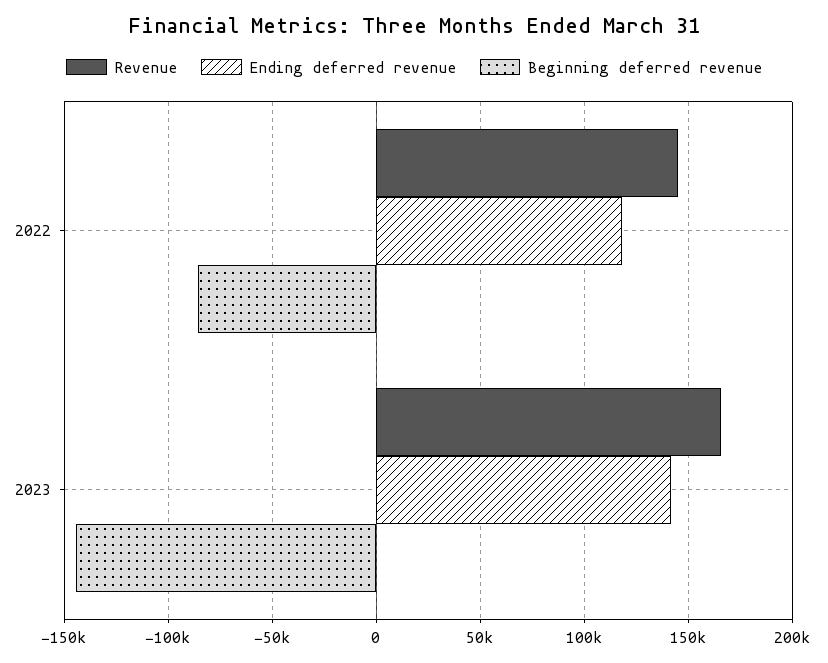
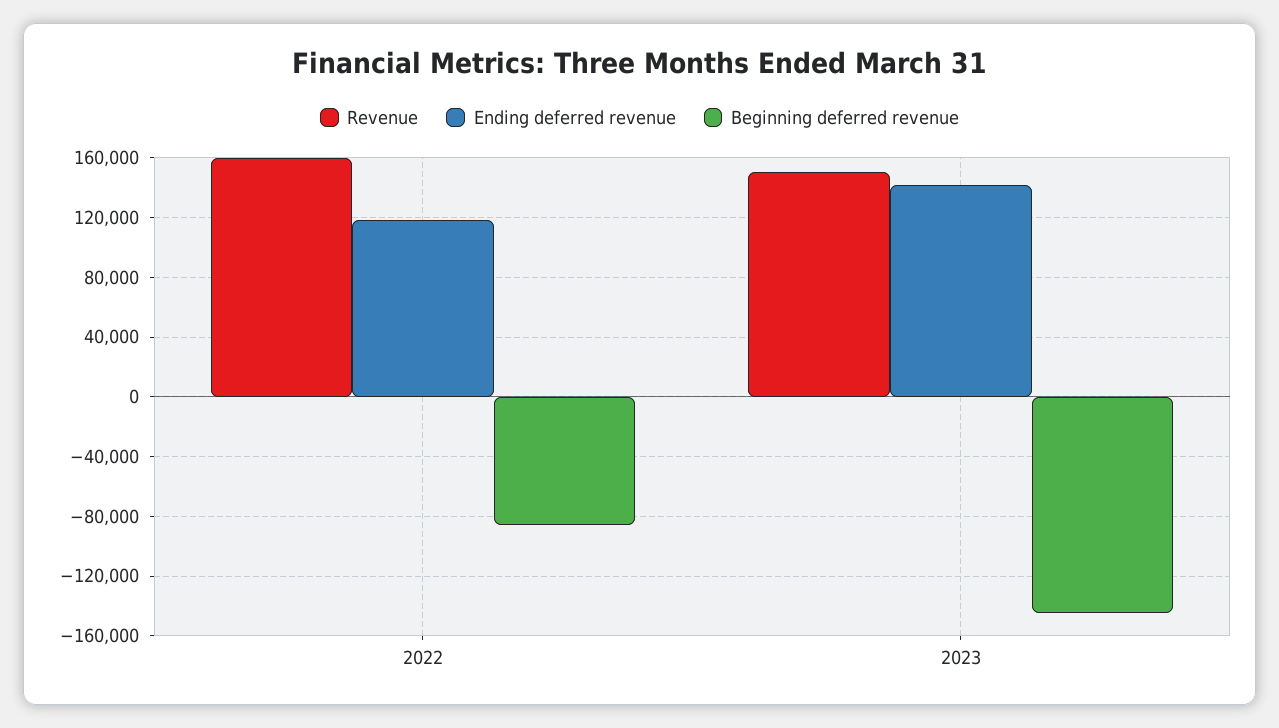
  {
    "Revenue": {
-     "2022": 145000,
+     "2022": 160000,
-     "2023": 165000
+     "2023": 150000
    },
    "Ending deferred revenue": {
      "2022": 120000,
      "2023": 140000
    },
    "Beginning deferred revenue": {
      "2022": -85000,
      "2023": -145000
    }
  }

